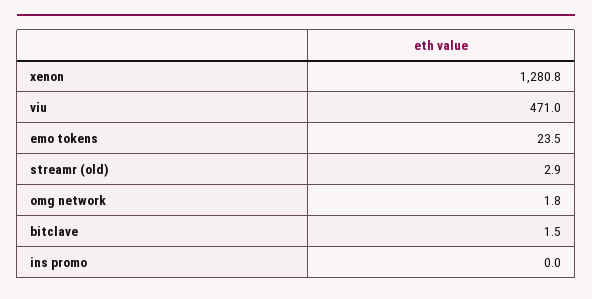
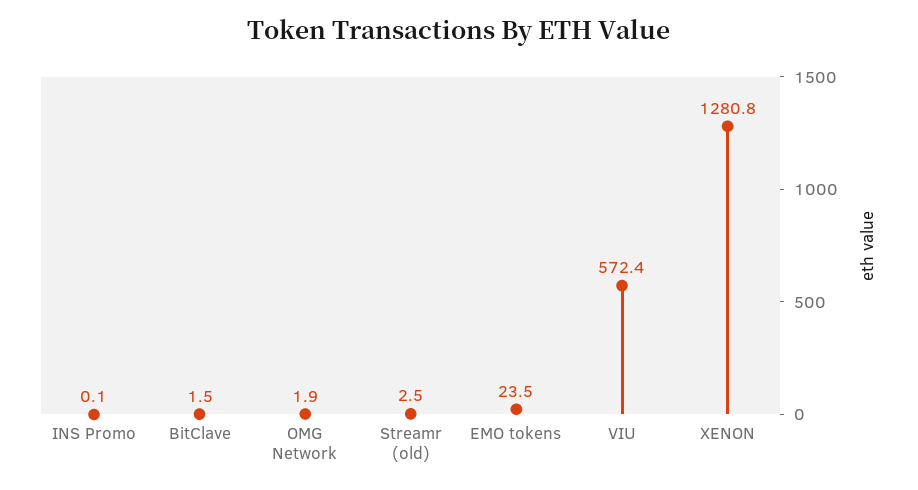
  {
    "xenon": 1280.8,
-   "viu": 471,
+   "viu": 572.4,
    "emo tokens": 23.5,
-   "streamr (old)": 2.9,
+   "streamr (old)": 2.5,
-   "omg network": 1.8,
+   "omg network": 1.9,
    "bitclave": 1.5,
-   "ins promo": 0
+   "ins promo": 0.1
  }

